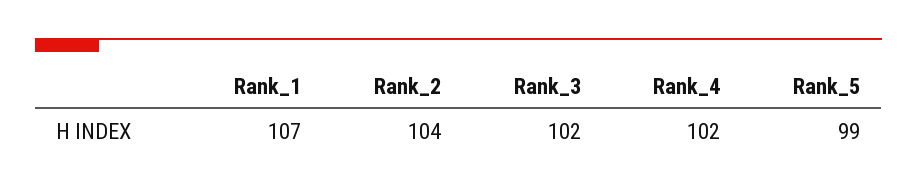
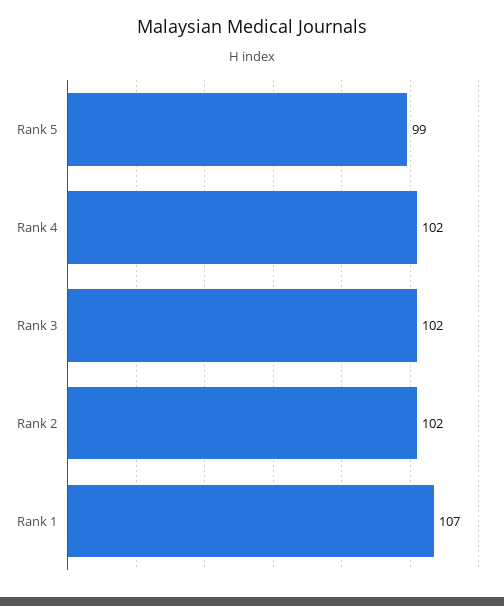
  {
    "Rank_1": 107,
-   "Rank_2": 104,
+   "Rank_2": 102,
    "Rank_3": 102,
    "Rank_4": 102,
    "Rank_5": 99
  }

